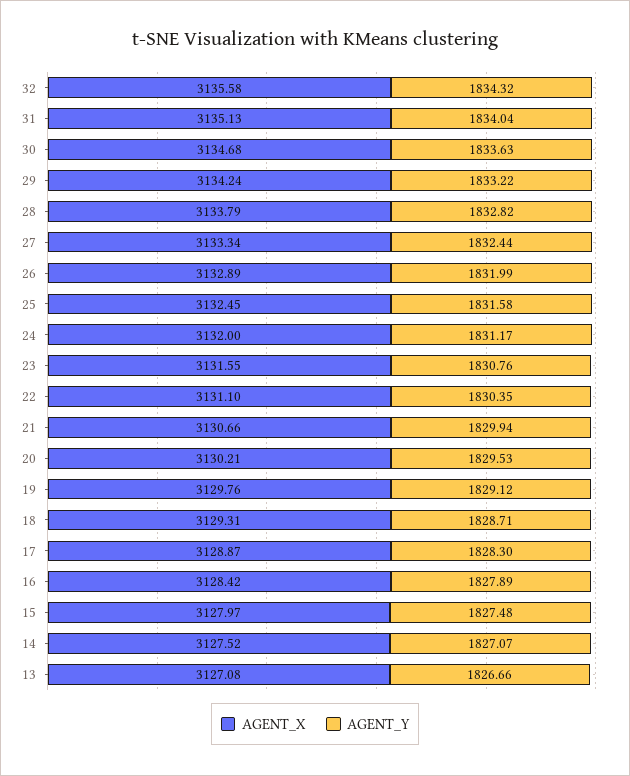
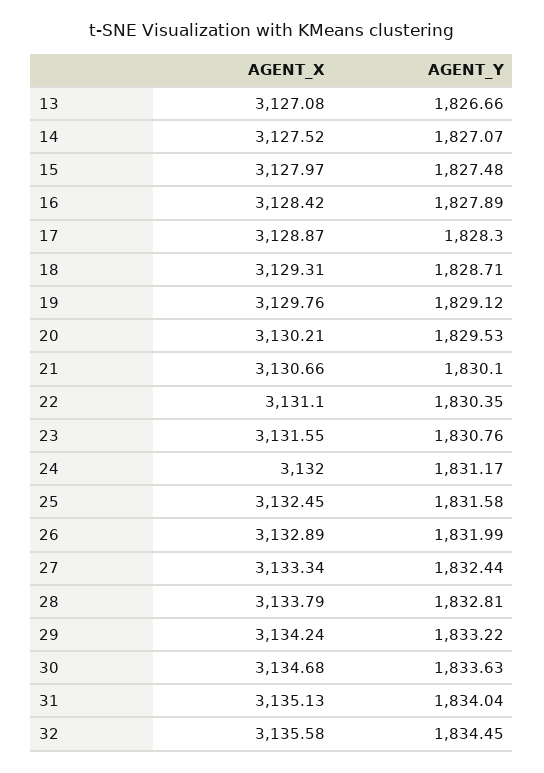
  {
    "AGENT_X": {
      "32": 3135.58,
      "31": 3135.13,
      "30": 3134.68,
      "29": 3134.24,
      "28": 3133.79,
      "27": 3133.34,
      "26": 3132.89,
      "25": 3132.45,
      "24": 3132,
      "23": 3131.55,
      "22": 3131.1,
      "21": 3130.66,
      "20": 3130.21,
      "19": 3129.76,
      "18": 3129.31,
      "17": 3128.87,
      "16": 3128.42,
      "15": 3127.97,
      "14": 3127.52,
      "13": 3127.08
    },
    "AGENT_Y": {
-     "32": 1834.32,
+     "32": 1834.45,
      "31": 1834.04,
      "30": 1833.63,
      "29": 1833.22,
-     "28": 1832.82,
+     "28": 1832.81,
      "27": 1832.44,
      "26": 1831.99,
      "25": 1831.58,
      "24": 1831.17,
      "23": 1830.76,
      "22": 1830.35,
-     "21": 1829.94,
+     "21": 1830.1,
      "20": 1829.53,
      "19": 1829.12,
      "18": 1828.71,
      "17": 1828.3,
      "16": 1827.89,
      "15": 1827.48,
      "14": 1827.07,
      "13": 1826.66
    }
  }

